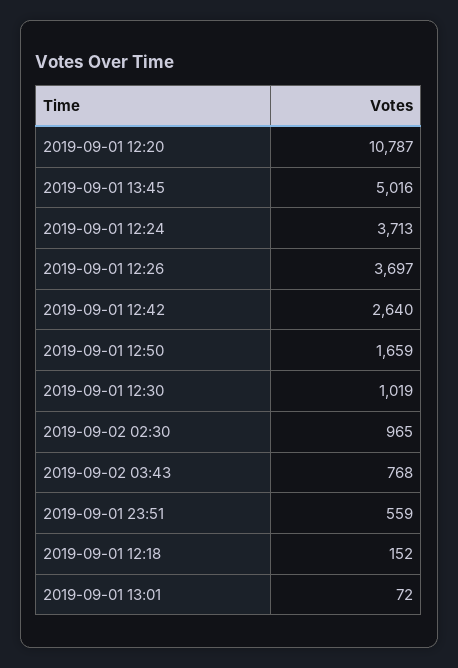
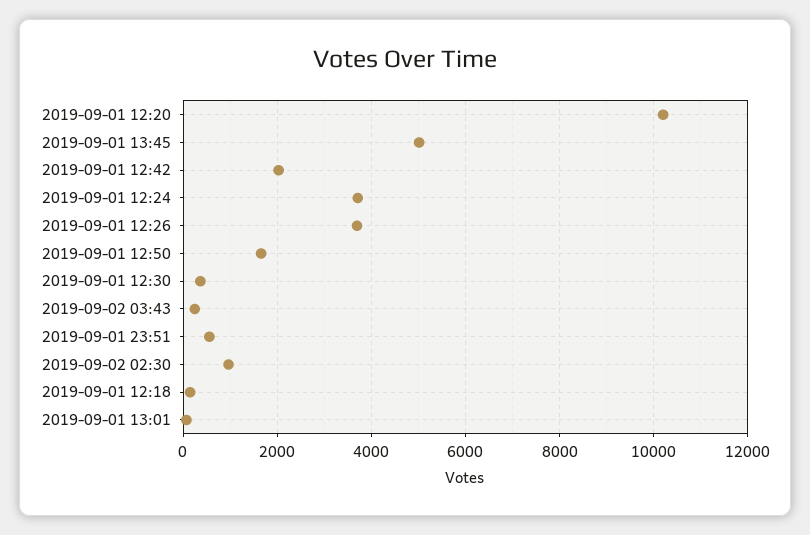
  {
-   "2019-09-01 12:20": 10787,
+   "2019-09-01 12:20": 10200,
    "2019-09-01 13:45": 5016,
    "2019-09-01 12:24": 3713,
    "2019-09-01 12:26": 3697,
-   "2019-09-01 12:42": 2640,
+   "2019-09-01 12:42": 2000,
    "2019-09-01 12:50": 1659,
-   "2019-09-01 12:30": 1019,
+   "2019-09-01 12:30": 400,
    "2019-09-02 02:30": 965,
-   "2019-09-02 03:43": 768,
+   "2019-09-02 03:43": 200,
    "2019-09-01 23:51": 559,
    "2019-09-01 12:18": 152,
    "2019-09-01 13:01": 72
  }

